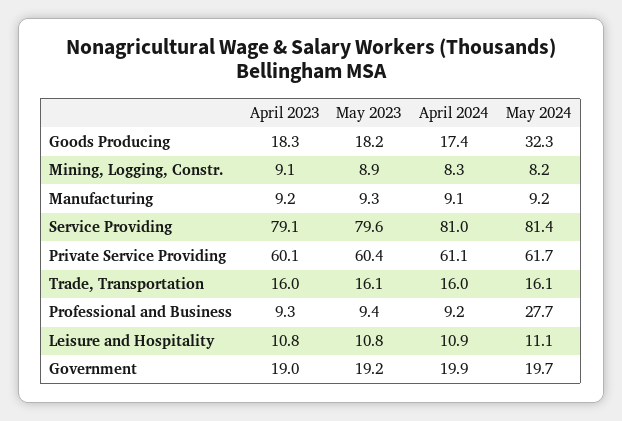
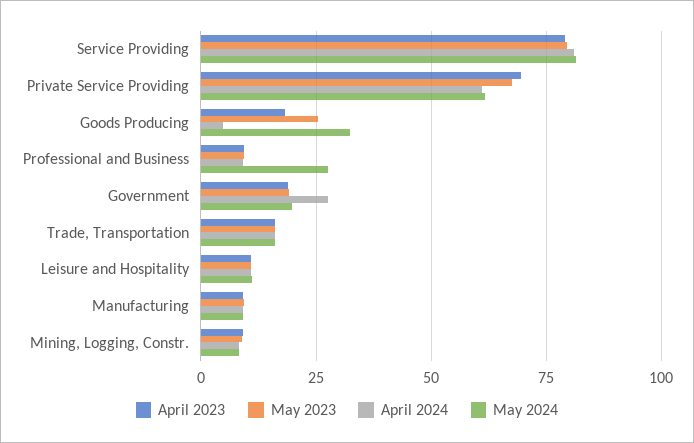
  {
    "April 2023": {
      "Goods Producing": 18.3,
      "Mining, Logging, Constr.": 9.1,
      "Manufacturing": 9.2,
      "Service Providing": 79.1,
-     "Private Service Providing": 60.1,
+     "Private Service Providing": 70,
      "Trade, Transportation": 16,
      "Professional and Business": 9.3,
      "Leisure and Hospitality": 10.8,
      "Government": 19
    },
    "May 2023": {
-     "Goods Producing": 18.2,
+     "Goods Producing": 25,
      "Mining, Logging, Constr.": 8.9,
      "Manufacturing": 9.3,
      "Service Providing": 79.6,
-     "Private Service Providing": 60.4,
+     "Private Service Providing": 67.5,
      "Trade, Transportation": 16.1,
      "Professional and Business": 9.4,
      "Leisure and Hospitality": 10.8,
      "Government": 19.2
    },
    "April 2024": {
-     "Goods Producing": 17.4,
+     "Goods Producing": 5,
      "Mining, Logging, Constr.": 8.3,
      "Manufacturing": 9.1,
      "Service Providing": 81,
      "Private Service Providing": 61.1,
      "Trade, Transportation": 16,
      "Professional and Business": 9.2,
      "Leisure and Hospitality": 10.9,
-     "Government": 19.9
+     "Government": 27.5
    },
    "May 2024": {
      "Goods Producing": 32.3,
      "Mining, Logging, Constr.": 8.2,
      "Manufacturing": 9.2,
      "Service Providing": 81.4,
      "Private Service Providing": 61.7,
      "Trade, Transportation": 16.1,
      "Professional and Business": 27.7,
      "Leisure and Hospitality": 11.1,
      "Government": 19.7
    }
  }

